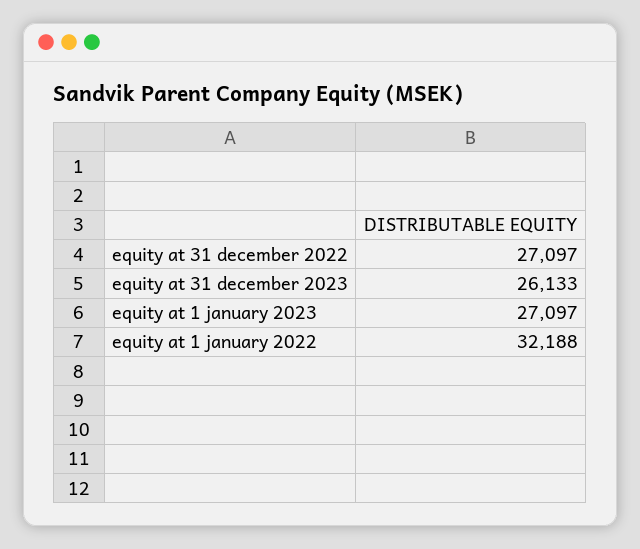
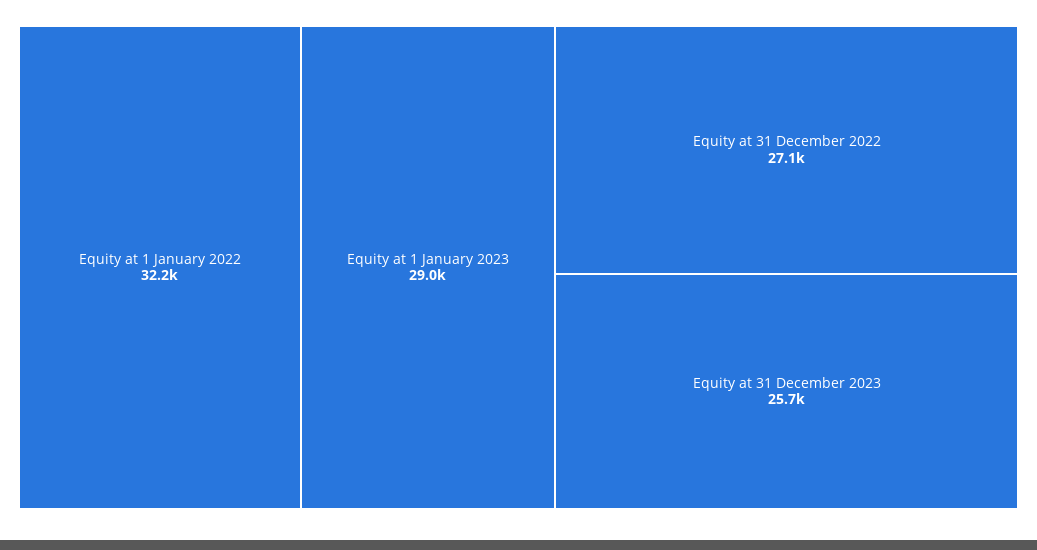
  {
    "equity at 31 december 2022": 27097,
-   "equity at 31 december 2023": 26133,
+   "equity at 31 december 2023": 25700,
-   "equity at 1 january 2023": 27097,
+   "equity at 1 january 2023": 29000,
    "equity at 1 january 2022": 32188
  }

